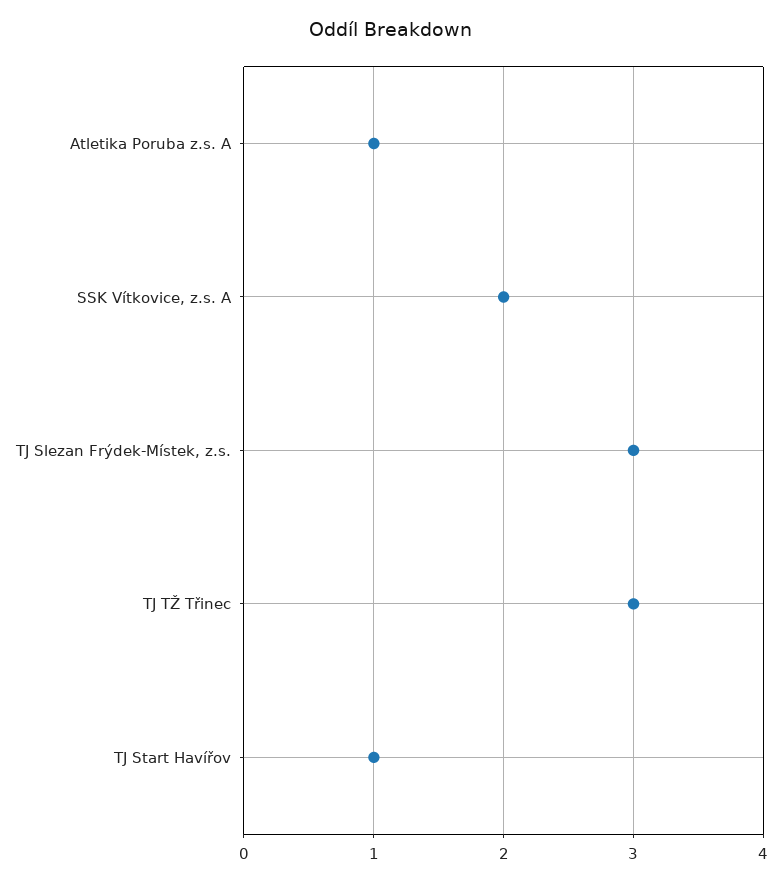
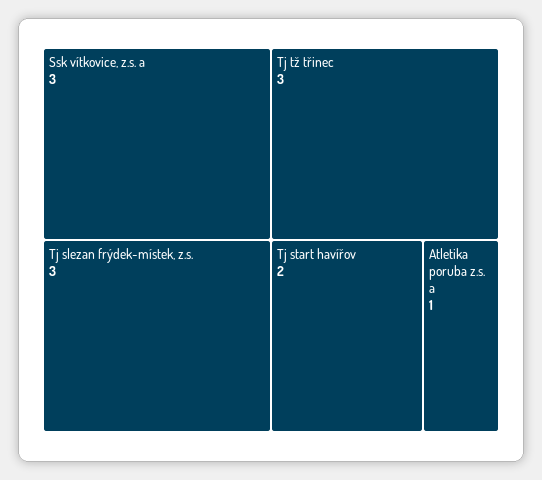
  {
    "Atletika Poruba z.s. A": 1,
-   "SSK Vítkovice, z.s. A": 2,
+   "SSK Vítkovice, z.s. A": 3,
    "TJ Slezan Frýdek-Místek, z.s.": 3,
    "TJ TŽ Třinec": 3,
-   "TJ Start Havířov": 1
+   "TJ Start Havířov": 2
  }

